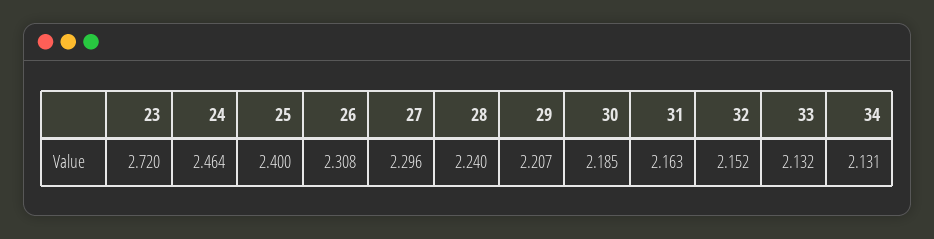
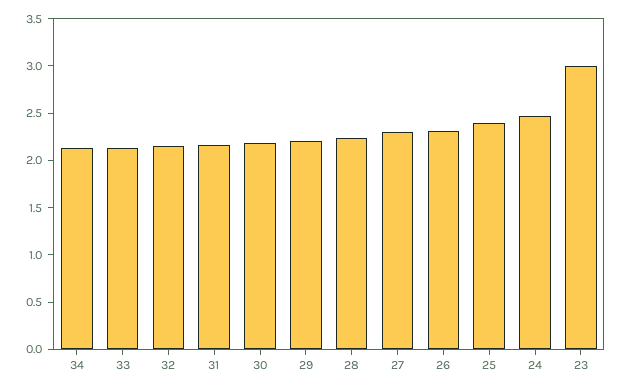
  {
-   "23": 2.72,
+   "23": 3,
    "24": 2.464,
    "25": 2.4,
    "26": 2.308,
    "27": 2.296,
    "28": 2.24,
    "29": 2.207,
    "30": 2.185,
    "31": 2.163,
    "32": 2.152,
    "33": 2.132,
    "34": 2.131
  }

